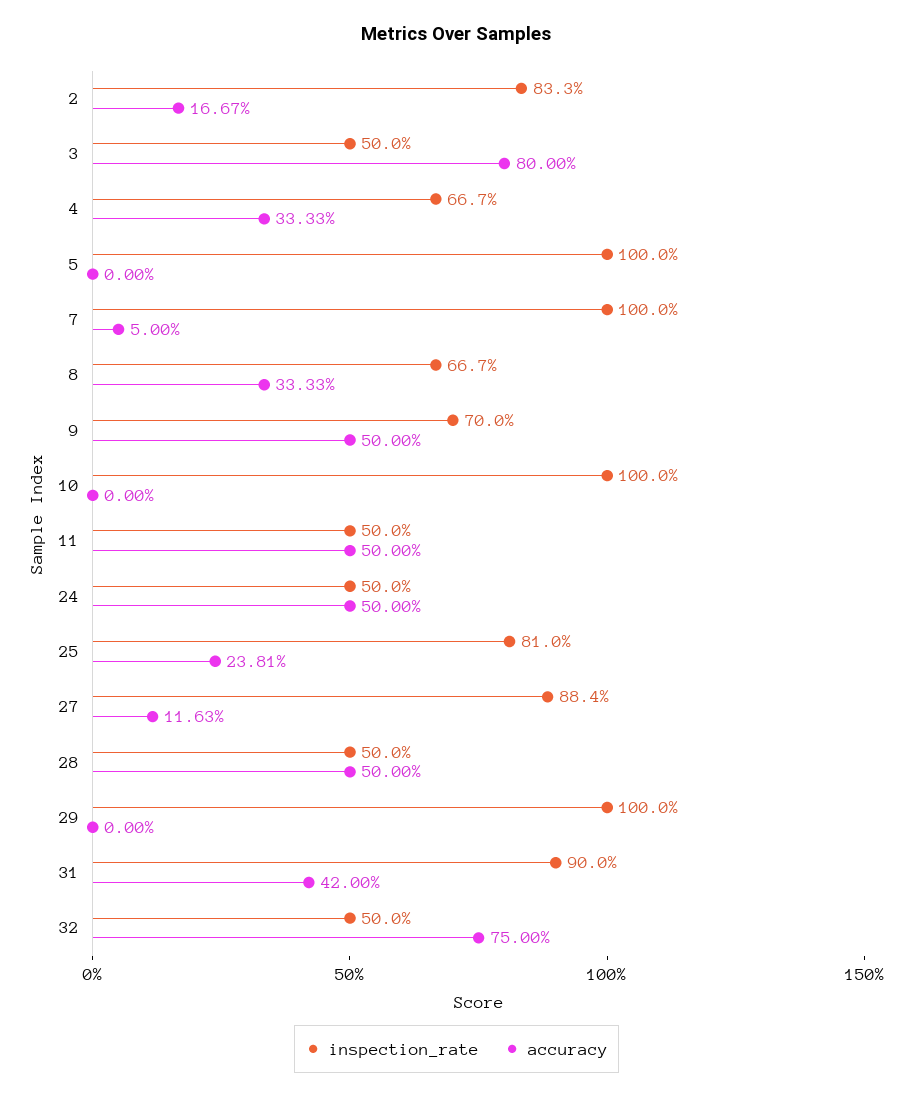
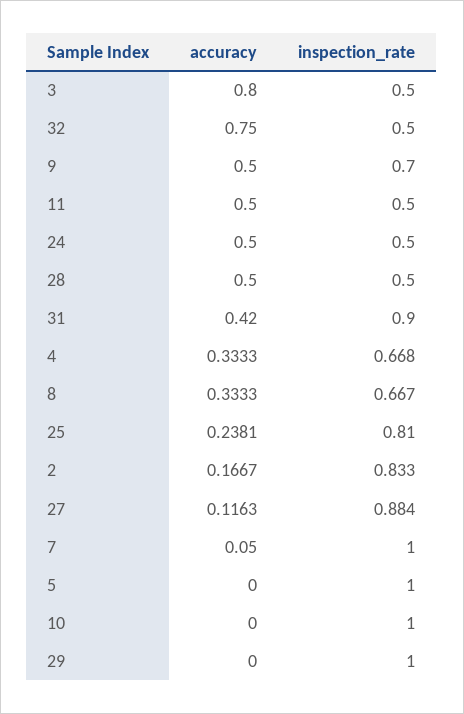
  {
    "inspection_rate": {
      "2": 0.833,
      "3": 0.5,
-     "4": 0.667,
+     "4": 0.668,
      "5": 1,
      "7": 1,
      "8": 0.667,
      "9": 0.7,
      "10": 1,
      "11": 0.5,
      "24": 0.5,
      "25": 0.81,
      "27": 0.884,
      "28": 0.5,
      "29": 1,
      "31": 0.9,
      "32": 0.5
    },
    "accuracy": {
      "2": 0.1667,
      "3": 0.8,
      "4": 0.3333,
      "5": 0,
      "7": 0.05,
      "8": 0.3333,
      "9": 0.5,
      "10": 0,
      "11": 0.5,
      "24": 0.5,
      "25": 0.2381,
      "27": 0.1163,
      "28": 0.5,
      "29": 0,
      "31": 0.42,
      "32": 0.75
    }
  }

